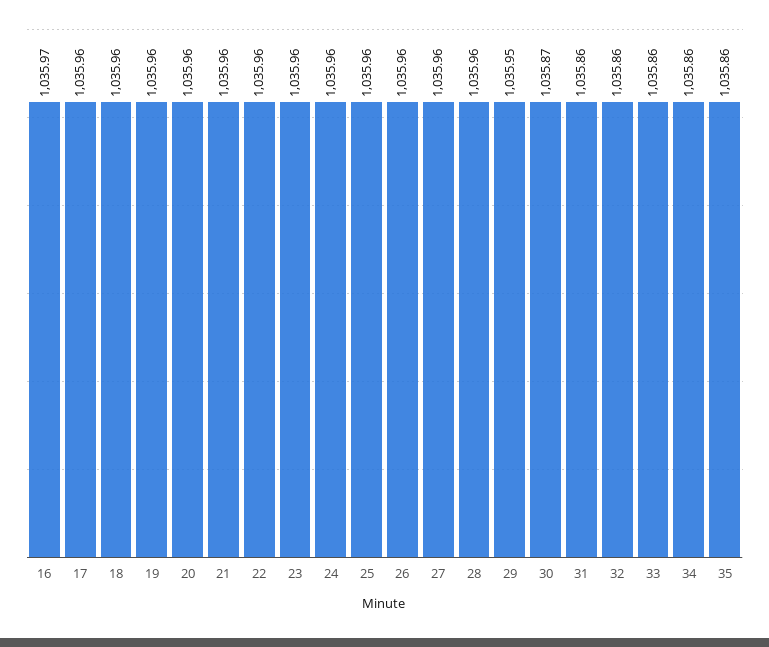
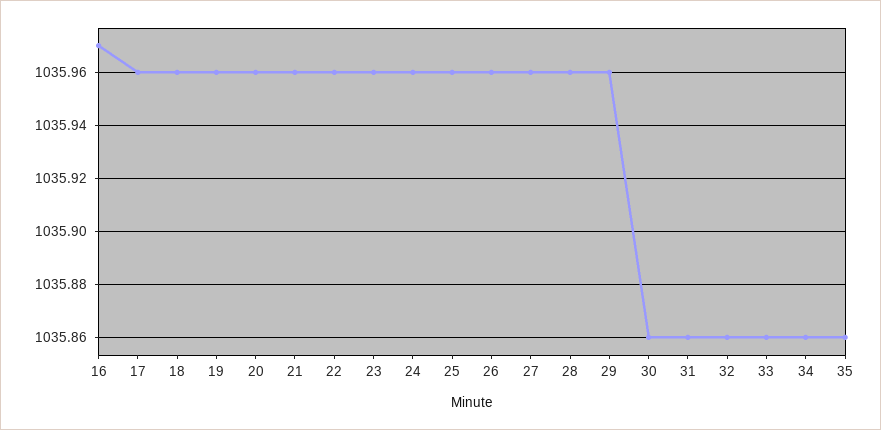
  {
    "16": 1035.97,
    "17": 1035.96,
    "18": 1035.96,
    "19": 1035.96,
    "20": 1035.96,
    "21": 1035.96,
    "22": 1035.96,
    "23": 1035.96,
    "24": 1035.96,
    "25": 1035.96,
    "26": 1035.96,
    "27": 1035.96,
    "28": 1035.96,
-   "29": 1035.95,
+   "29": 1035.96,
-   "30": 1035.87,
+   "30": 1035.86,
    "31": 1035.86,
    "32": 1035.86,
    "33": 1035.86,
    "34": 1035.86,
    "35": 1035.86
  }

